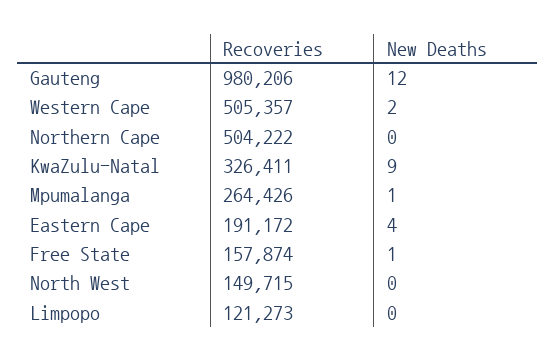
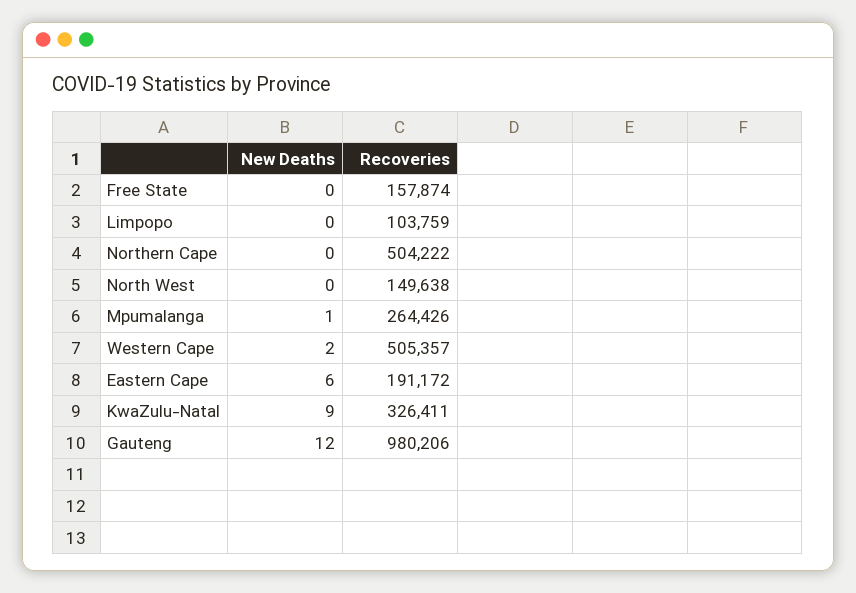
  {
    "Recoveries": {
      "Gauteng": 980206,
      "Western Cape": 505357,
      "Northern Cape": 504222,
      "KwaZulu-Natal": 326411,
      "Mpumalanga": 264426,
      "Eastern Cape": 191172,
      "Free State": 157874,
-     "North West": 149715,
+     "North West": 149638,
-     "Limpopo": 121273
+     "Limpopo": 103759
    },
    "New Deaths": {
      "Gauteng": 12,
      "Western Cape": 2,
      "Northern Cape": 0,
      "KwaZulu-Natal": 9,
      "Mpumalanga": 1,
-     "Eastern Cape": 4,
+     "Eastern Cape": 6,
-     "Free State": 1,
+     "Free State": 0,
      "North West": 0,
      "Limpopo": 0
    }
  }

